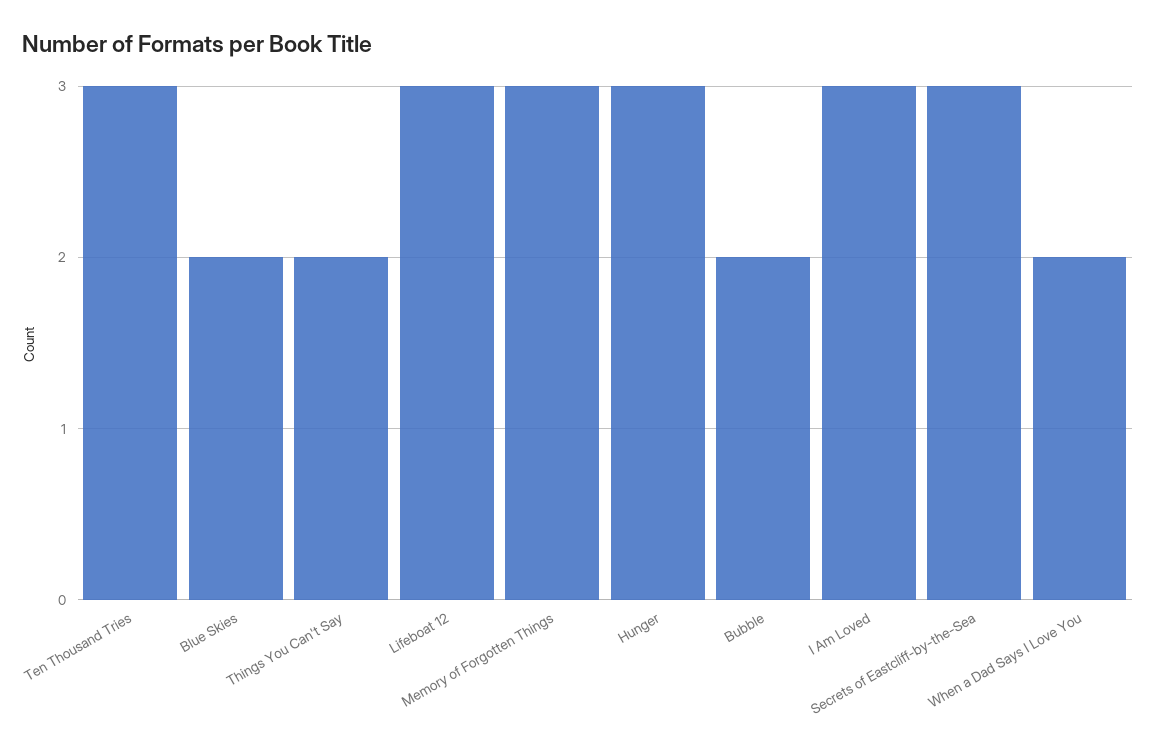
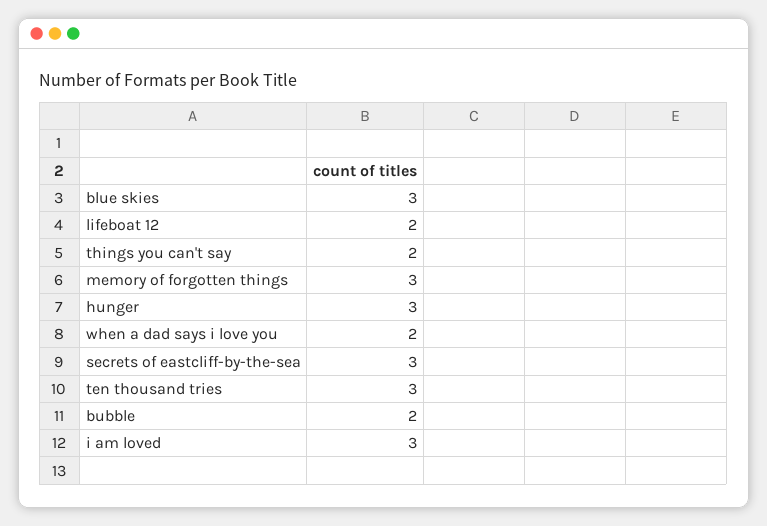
  {
    "Ten Thousand Tries": 3,
-   "Blue Skies": 2,
+   "Blue Skies": 3,
    "Things You Can't Say": 2,
-   "Lifeboat 12": 3,
+   "Lifeboat 12": 2,
    "Memory of Forgotten Things": 3,
    "Hunger": 3,
    "Bubble": 2,
    "I Am Loved": 3,
    "Secrets of Eastcliff-by-the-Sea": 3,
    "When a Dad Says I Love You": 2
  }

